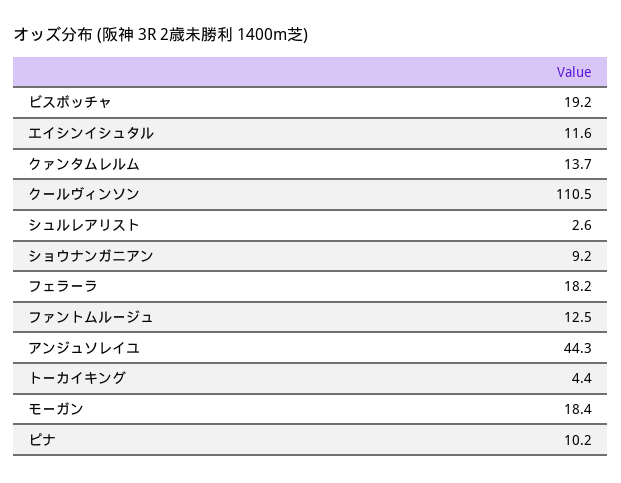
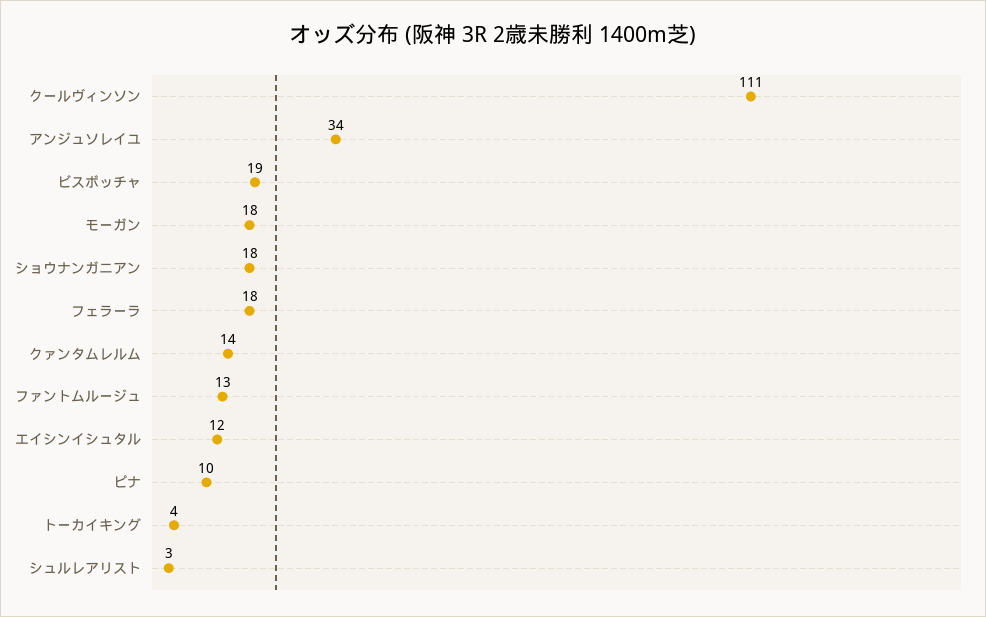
  {
    "ビスボッチャ": 19.2,
    "エイシンイシュタル": 11.6,
    "クァンタムレルム": 13.7,
    "クールヴィンソン": 110.5,
    "シュルレアリスト": 2.6,
-   "ショウナンガニアン": 9.2,
+   "ショウナンガニアン": 18,
    "フェラーラ": 18.2,
    "ファントムルージュ": 12.5,
-   "アンジュソレイユ": 44.3,
+   "アンジュソレイユ": 34,
    "トーカイキング": 4.4,
    "モーガン": 18.4,
    "ピナ": 10.2
  }

